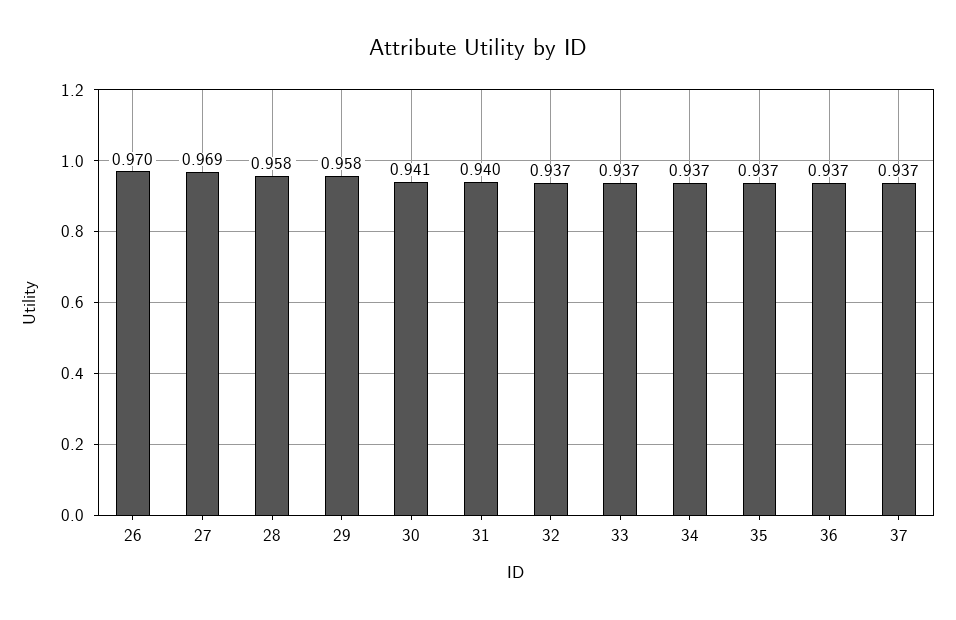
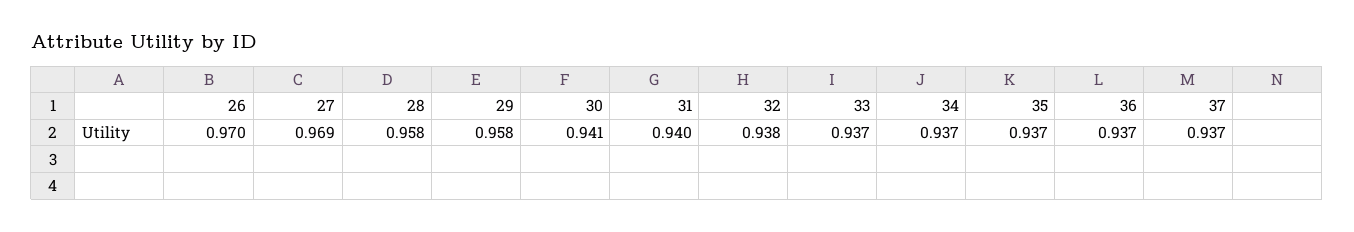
  {
    "26": 0.97,
    "27": 0.969,
    "28": 0.958,
    "29": 0.958,
    "30": 0.941,
    "31": 0.94,
-   "32": 0.937,
+   "32": 0.938,
    "33": 0.937,
    "34": 0.937,
    "35": 0.937,
    "36": 0.937,
    "37": 0.937
  }

